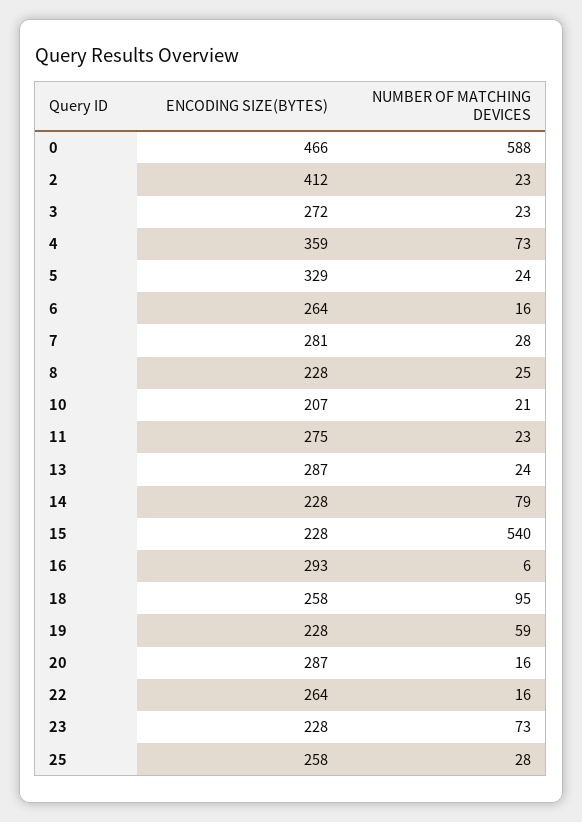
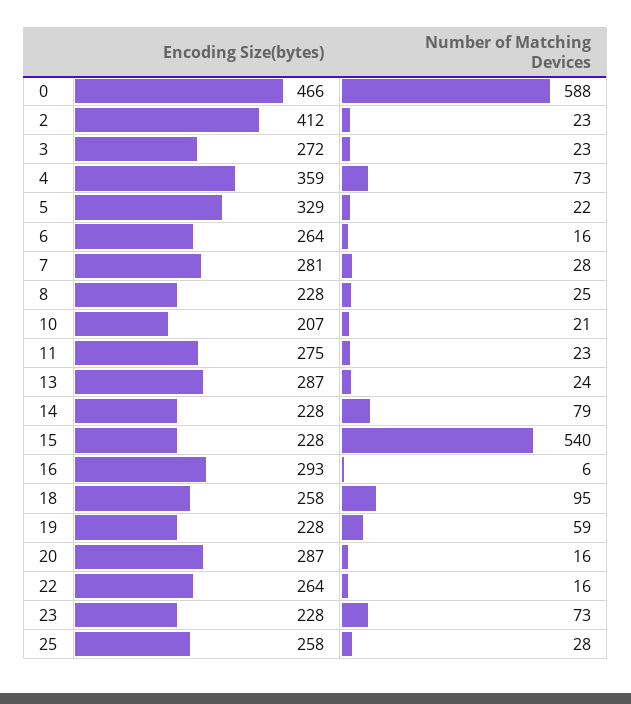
  {
    "ENCODING SIZE(BYTES)": {
      "0": 466,
      "2": 412,
      "3": 272,
      "4": 359,
      "5": 329,
      "6": 264,
      "7": 281,
      "8": 228,
      "10": 207,
      "11": 275,
      "13": 287,
      "14": 228,
      "15": 228,
      "16": 293,
      "18": 258,
      "19": 228,
      "20": 287,
      "22": 264,
      "23": 228,
      "25": 258
    },
    "NUMBER OF MATCHING DEVICES": {
      "0": 588,
      "2": 23,
      "3": 23,
      "4": 73,
-     "5": 24,
+     "5": 22,
      "6": 16,
      "7": 28,
      "8": 25,
      "10": 21,
      "11": 23,
      "13": 24,
      "14": 79,
      "15": 540,
      "16": 6,
      "18": 95,
      "19": 59,
      "20": 16,
      "22": 16,
      "23": 73,
      "25": 28
    }
  }

